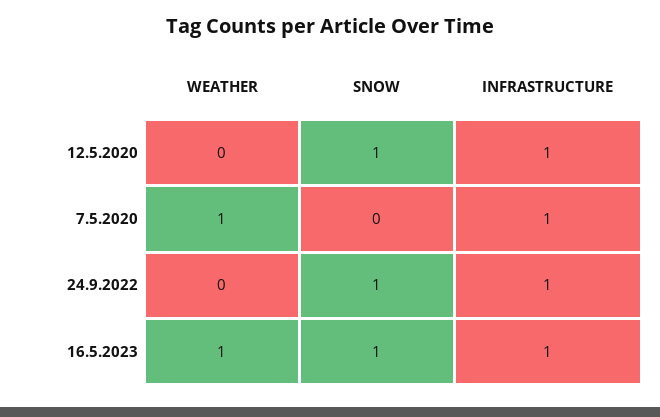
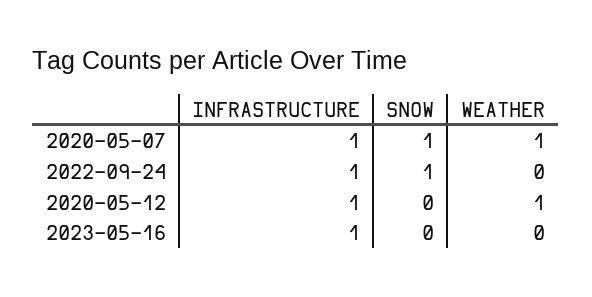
  {
    "WEATHER": {
-     "12.5.2020": 0,
+     "12.5.2020": 1,
      "7.5.2020": 1,
      "24.9.2022": 0,
-     "16.5.2023": 1
+     "16.5.2023": 0
    },
    "SNOW": {
-     "12.5.2020": 1,
+     "12.5.2020": 0,
-     "7.5.2020": 0,
+     "7.5.2020": 1,
      "24.9.2022": 1,
-     "16.5.2023": 1
+     "16.5.2023": 0
    },
    "INFRASTRUCTURE": {
      "12.5.2020": 1,
      "7.5.2020": 1,
      "24.9.2022": 1,
      "16.5.2023": 1
    }
  }

